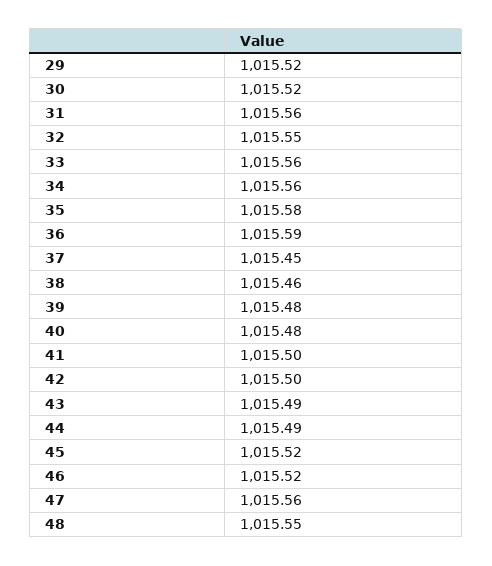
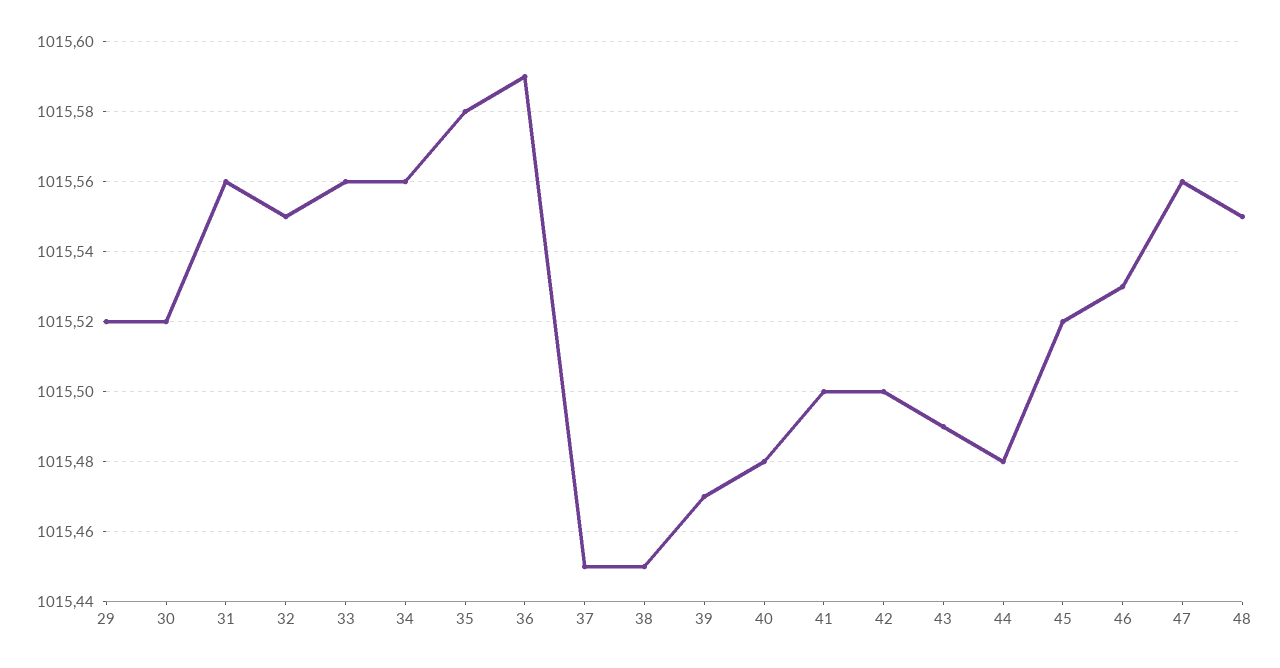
  {
    "29": 1015.52,
    "30": 1015.52,
    "31": 1015.56,
    "32": 1015.55,
    "33": 1015.56,
    "34": 1015.56,
    "35": 1015.58,
    "36": 1015.59,
    "37": 1015.45,
-   "38": 1015.46,
+   "38": 1015.45,
-   "39": 1015.48,
+   "39": 1015.47,
    "40": 1015.48,
    "41": 1015.5,
    "42": 1015.5,
    "43": 1015.49,
-   "44": 1015.49,
+   "44": 1015.48,
    "45": 1015.52,
-   "46": 1015.52,
+   "46": 1015.53,
    "47": 1015.56,
    "48": 1015.55
  }

